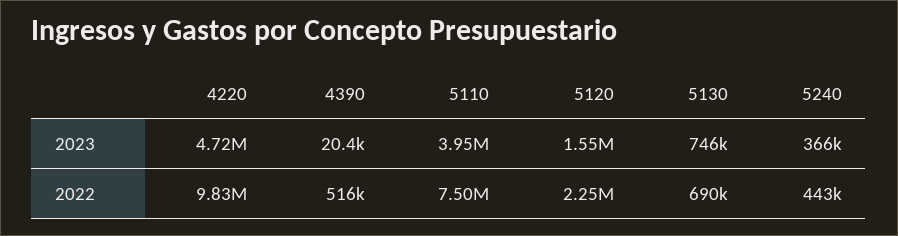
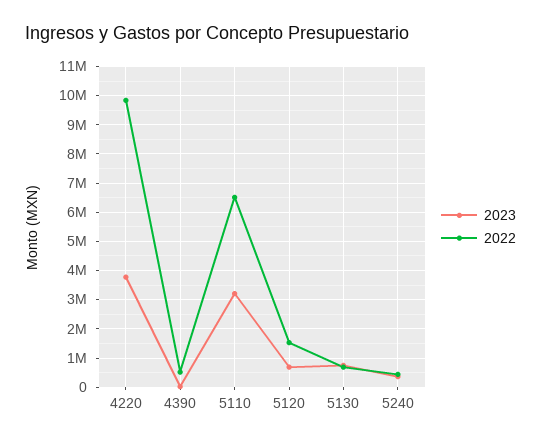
  {
    "2023": {
-     "4220": 4720000,
+     "4220": 3750000,
      "4390": 20400,
-     "5110": 3950000,
+     "5110": 3250000,
-     "5120": 1550000,
+     "5120": 750000,
      "5130": 746000,
      "5240": 366000
    },
    "2022": {
      "4220": 9830000,
      "4390": 516000,
-     "5110": 7500000,
+     "5110": 6500000,
-     "5120": 2250000,
+     "5120": 1500000,
      "5130": 690000,
      "5240": 443000
    }
  }

